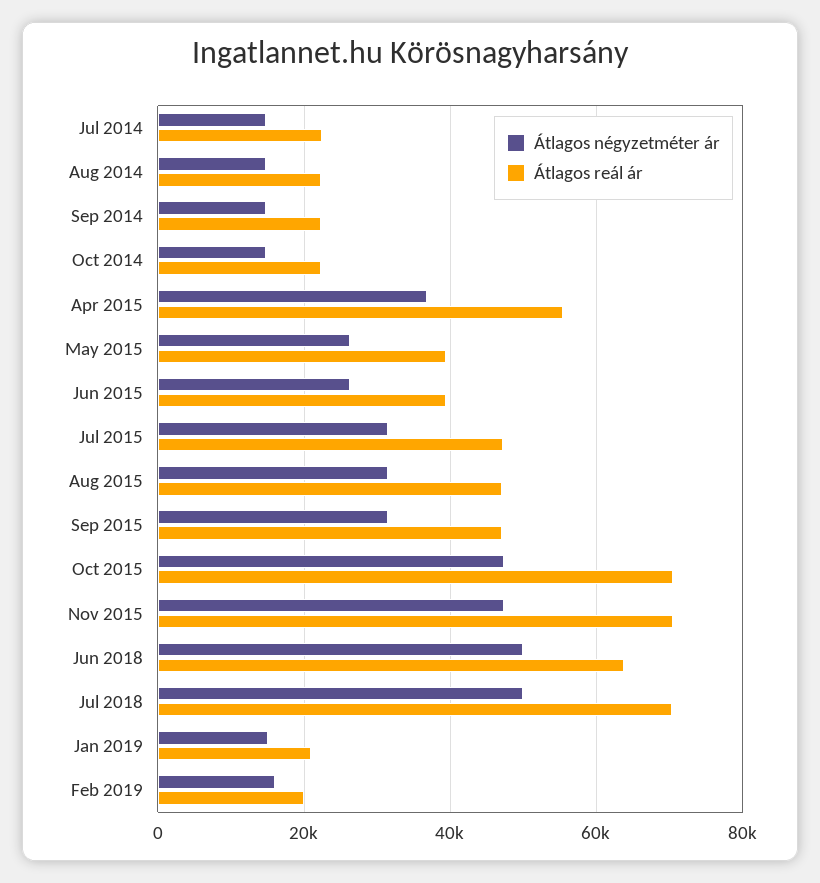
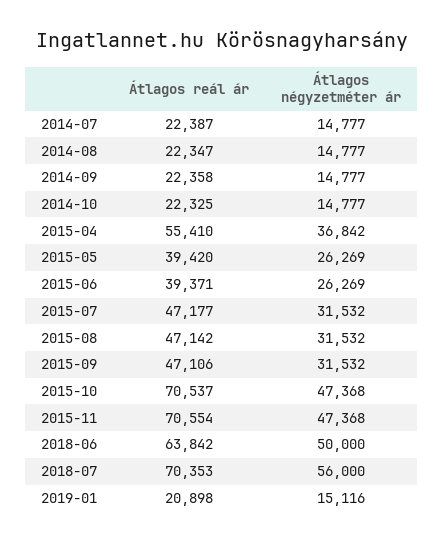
  {
    "Átlagos négyzetméter ár": {
      "Jul 2014": 14777,
      "Aug 2014": 14777,
      "Sep 2014": 14777,
      "Oct 2014": 14777,
      "Apr 2015": 36842,
      "May 2015": 26269,
      "Jun 2015": 26269,
      "Jul 2015": 31532,
      "Aug 2015": 31532,
      "Sep 2015": 31532,
      "Oct 2015": 47368,
      "Nov 2015": 47368,
      "Jun 2018": 50000,
-     "Jul 2018": 50000,
+     "Jul 2018": 56000,
-     "Jan 2019": 15116,
+     "Jan 2019": 15116
-     "Feb 2019": 16000
    },
    "Átlagos reál ár": {
      "Jul 2014": 22387,
      "Aug 2014": 22347,
      "Sep 2014": 22358,
      "Oct 2014": 22325,
      "Apr 2015": 55410,
      "May 2015": 39420,
      "Jun 2015": 39371,
      "Jul 2015": 47177,
      "Aug 2015": 47142,
      "Sep 2015": 47106,
      "Oct 2015": 70537,
      "Nov 2015": 70554,
      "Jun 2018": 63842,
      "Jul 2018": 70353,
-     "Jan 2019": 20898,
+     "Jan 2019": 20898
-     "Feb 2019": 20000
    }
  }

